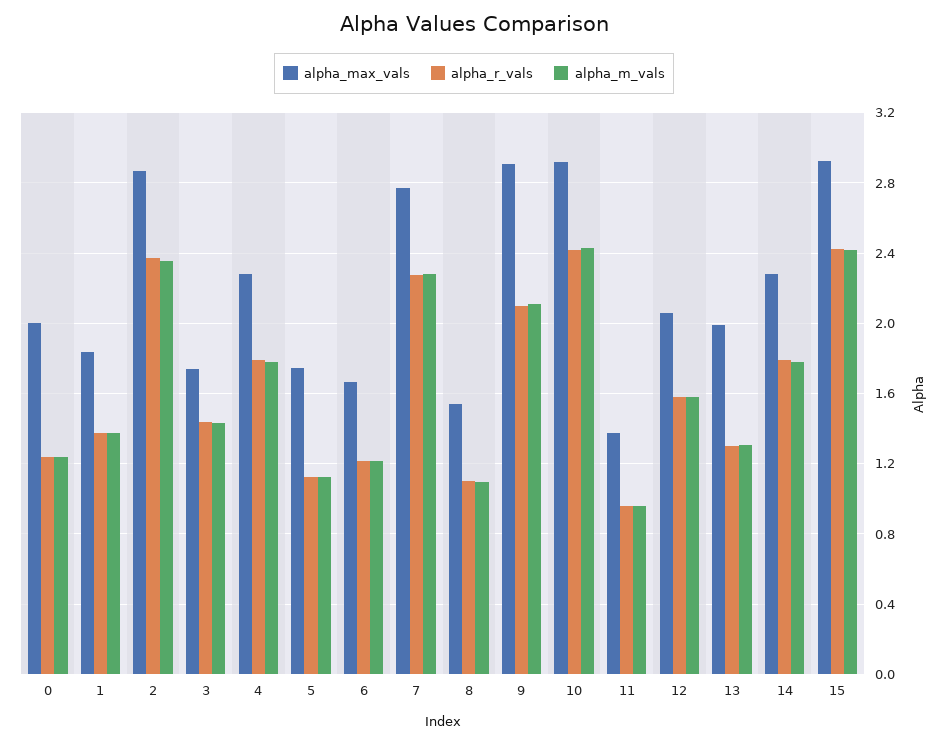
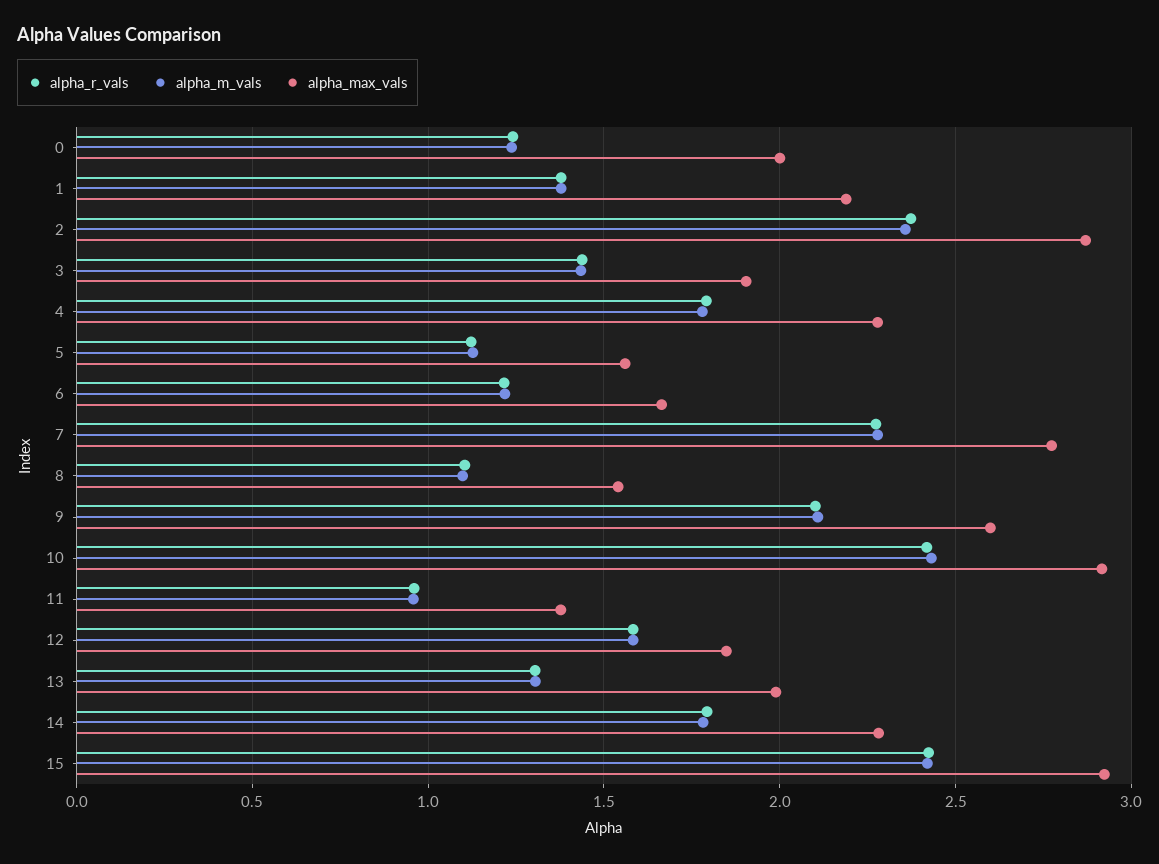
  {
    "alpha_max_vals": {
      "0": 2,
-     "1": 1.85,
+     "1": 2.2,
      "2": 2.85,
-     "3": 1.75,
+     "3": 1.9,
      "4": 2.3,
-     "5": 1.75,
+     "5": 1.55,
      "6": 1.65,
      "7": 2.75,
      "8": 1.55,
-     "9": 2.9,
+     "9": 2.6,
      "10": 2.9,
      "11": 1.4,
-     "12": 2.05,
+     "12": 1.85,
      "13": 2,
      "14": 2.3,
      "15": 2.9
    },
    "alpha_r_vals": {
      "0": 1.25,
      "1": 1.4,
      "2": 2.35,
      "3": 1.45,
      "4": 1.8,
      "5": 1.1,
      "6": 1.2,
      "7": 2.25,
      "8": 1.1,
      "9": 2.1,
      "10": 2.4,
      "11": 0.95,
      "12": 1.6,
      "13": 1.3,
      "14": 1.8,
      "15": 2.4
    },
    "alpha_m_vals": {
      "0": 1.25,
      "1": 1.4,
      "2": 2.35,
      "3": 1.45,
      "4": 1.8,
      "5": 1.15,
      "6": 1.2,
      "7": 2.3,
      "8": 1.1,
      "9": 2.1,
      "10": 2.45,
      "11": 0.95,
      "12": 1.6,
      "13": 1.3,
      "14": 1.8,
      "15": 2.4
    }
  }

